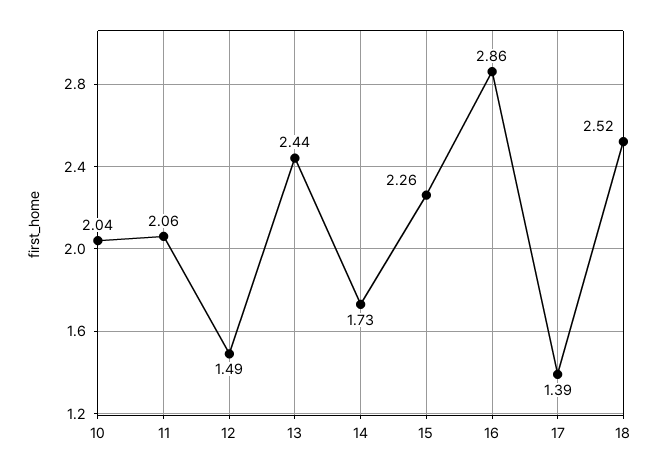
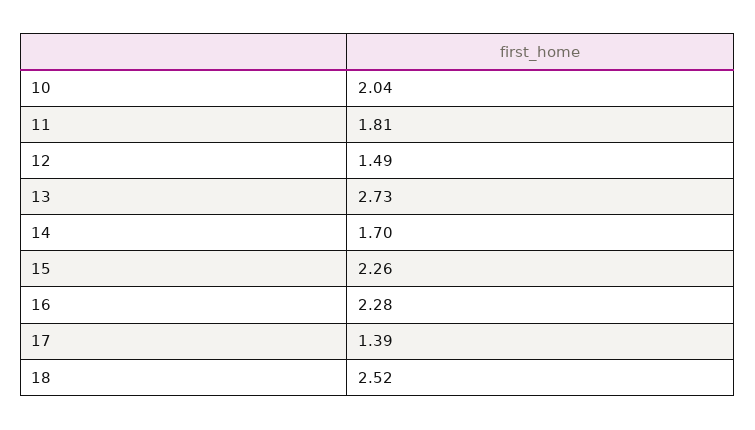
  {
    "10": 2.04,
-   "11": 2.06,
+   "11": 1.81,
    "12": 1.49,
-   "13": 2.44,
+   "13": 2.73,
-   "14": 1.73,
+   "14": 1.7,
    "15": 2.26,
-   "16": 2.86,
+   "16": 2.28,
    "17": 1.39,
    "18": 2.52
  }

